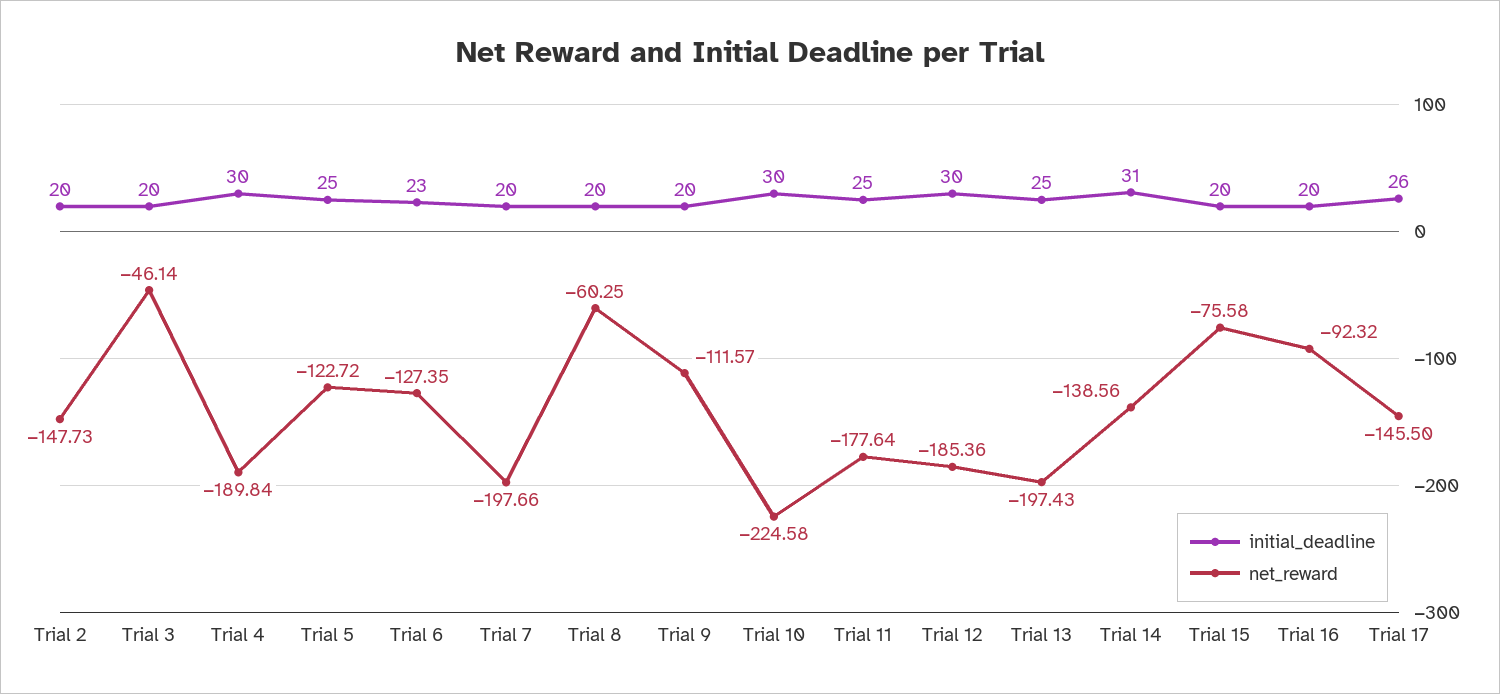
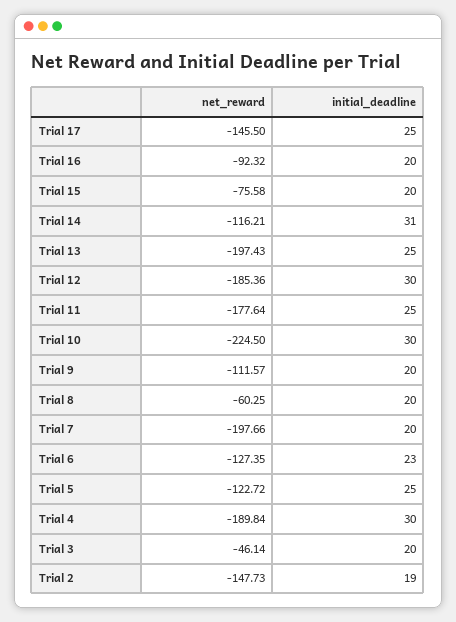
  {
    "initial_deadline": {
-     "Trial 2": 20,
+     "Trial 2": 19,
      "Trial 3": 20,
      "Trial 4": 30,
      "Trial 5": 25,
      "Trial 6": 23,
      "Trial 7": 20,
      "Trial 8": 20,
      "Trial 9": 20,
      "Trial 10": 30,
      "Trial 11": 25,
      "Trial 12": 30,
      "Trial 13": 25,
      "Trial 14": 31,
      "Trial 15": 20,
      "Trial 16": 20,
-     "Trial 17": 26
+     "Trial 17": 25
    },
    "net_reward": {
      "Trial 2": -147.73,
      "Trial 3": -46.14,
      "Trial 4": -189.84,
      "Trial 5": -122.72,
      "Trial 6": -127.35,
      "Trial 7": -197.66,
      "Trial 8": -60.25,
      "Trial 9": -111.57,
-     "Trial 10": -224.58,
+     "Trial 10": -224.5,
      "Trial 11": -177.64,
      "Trial 12": -185.36,
      "Trial 13": -197.43,
-     "Trial 14": -138.56,
+     "Trial 14": -116.21,
      "Trial 15": -75.58,
      "Trial 16": -92.32,
      "Trial 17": -145.5
    }
  }

